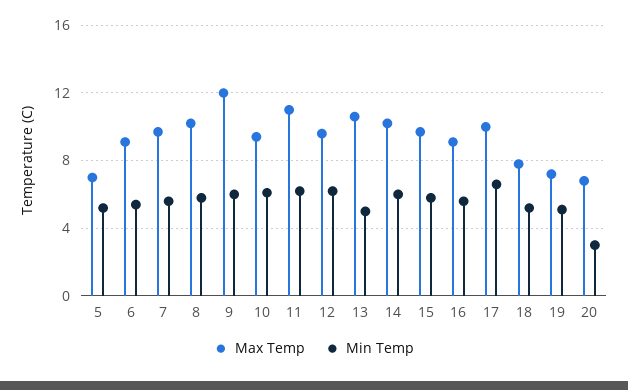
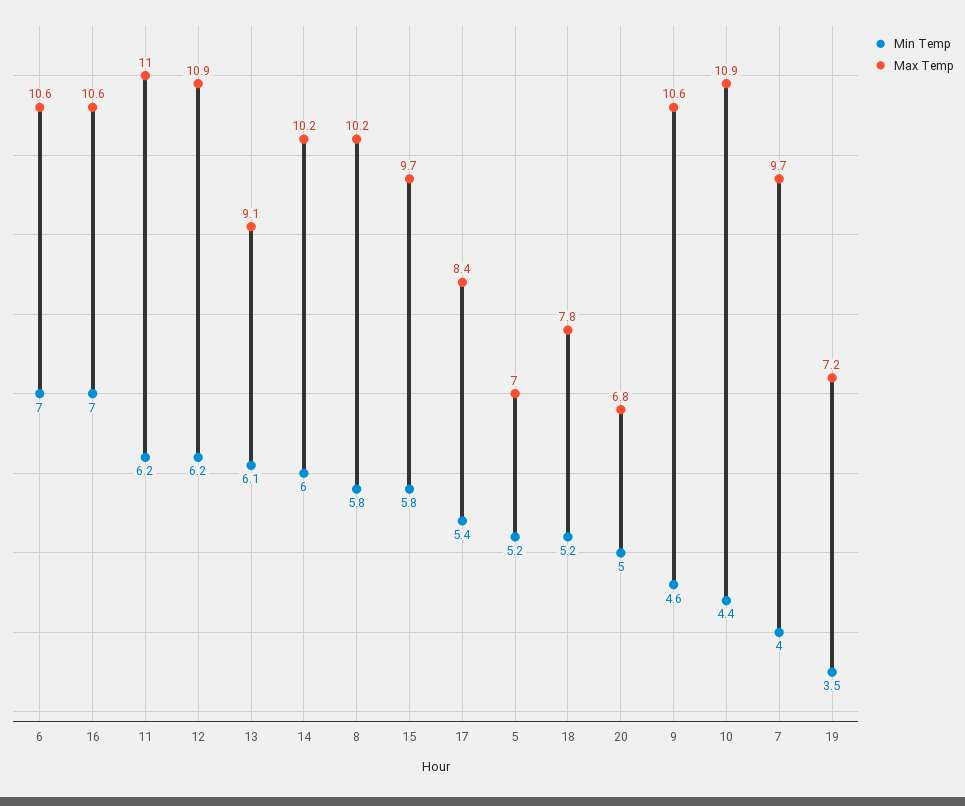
  {
    "Max Temp": {
      "5": 7,
-     "6": 9,
+     "6": 10.6,
      "7": 9.7,
      "8": 10.2,
-     "9": 12,
+     "9": 10.6,
-     "10": 9.5,
+     "10": 10.9,
      "11": 11,
-     "12": 9.5,
+     "12": 10.9,
-     "13": 10.5,
+     "13": 9.1,
      "14": 10.2,
      "15": 9.7,
-     "16": 9,
+     "16": 10.6,
-     "17": 10,
+     "17": 8.4,
      "18": 7.8,
      "19": 7.2,
      "20": 6.8
    },
    "Min Temp": {
      "5": 5.2,
-     "6": 5.5,
+     "6": 7,
-     "7": 5.5,
+     "7": 4,
      "8": 5.8,
-     "9": 6,
+     "9": 4.6,
-     "10": 6,
+     "10": 4.4,
      "11": 6.2,
      "12": 6.2,
-     "13": 5,
+     "13": 6.1,
      "14": 6,
      "15": 5.8,
-     "16": 5.5,
+     "16": 7,
-     "17": 6.5,
+     "17": 5.4,
      "18": 5.2,
-     "19": 5,
+     "19": 3.5,
-     "20": 3
+     "20": 5
    }
  }

